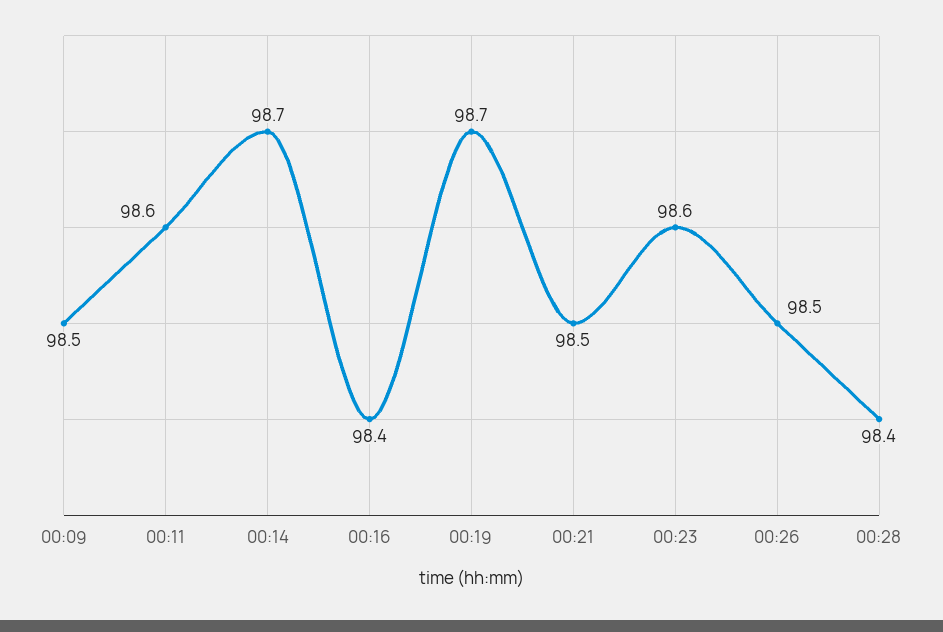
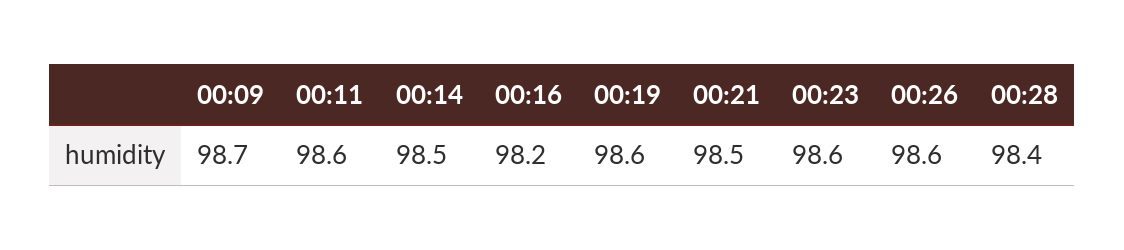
  {
-   "00:09": 98.5,
+   "00:09": 98.7,
    "00:11": 98.6,
-   "00:14": 98.7,
+   "00:14": 98.5,
-   "00:16": 98.4,
+   "00:16": 98.2,
-   "00:19": 98.7,
+   "00:19": 98.6,
    "00:21": 98.5,
    "00:23": 98.6,
-   "00:26": 98.5,
+   "00:26": 98.6,
    "00:28": 98.4
  }

